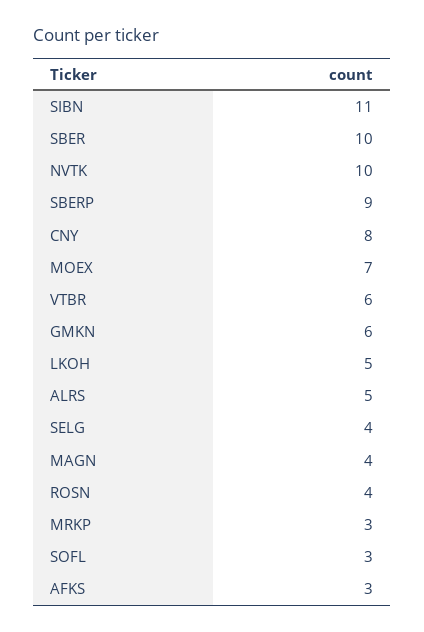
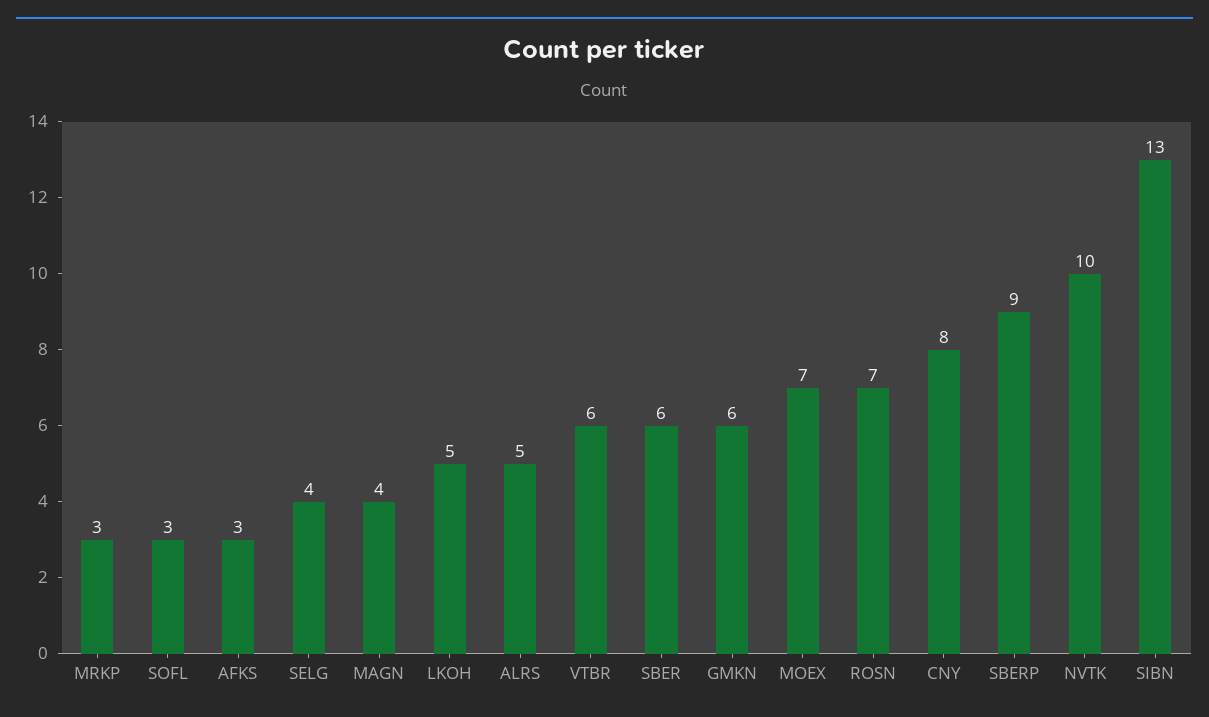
  {
-   "SIBN": 11,
+   "SIBN": 13,
-   "SBER": 10,
+   "SBER": 6,
    "NVTK": 10,
    "SBERP": 9,
    "CNY": 8,
    "MOEX": 7,
    "VTBR": 6,
    "GMKN": 6,
    "LKOH": 5,
    "ALRS": 5,
    "SELG": 4,
    "MAGN": 4,
-   "ROSN": 4,
+   "ROSN": 7,
    "MRKP": 3,
    "SOFL": 3,
    "AFKS": 3
  }

